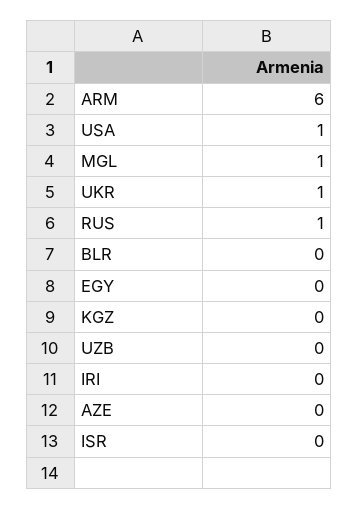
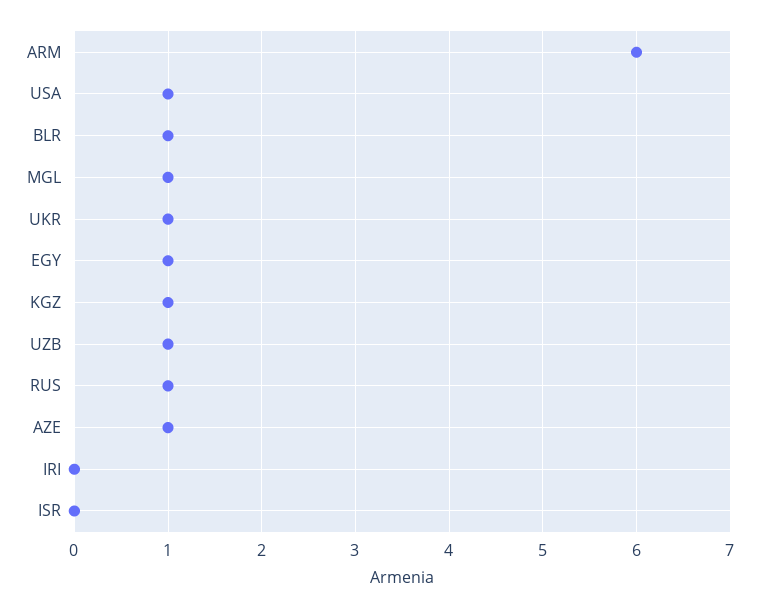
  {
    "ARM": 6,
    "USA": 1,
    "MGL": 1,
    "UKR": 1,
    "RUS": 1,
-   "BLR": 0,
+   "BLR": 1,
-   "EGY": 0,
+   "EGY": 1,
-   "KGZ": 0,
+   "KGZ": 1,
-   "UZB": 0,
+   "UZB": 1,
    "IRI": 0,
-   "AZE": 0,
+   "AZE": 1,
    "ISR": 0
  }

